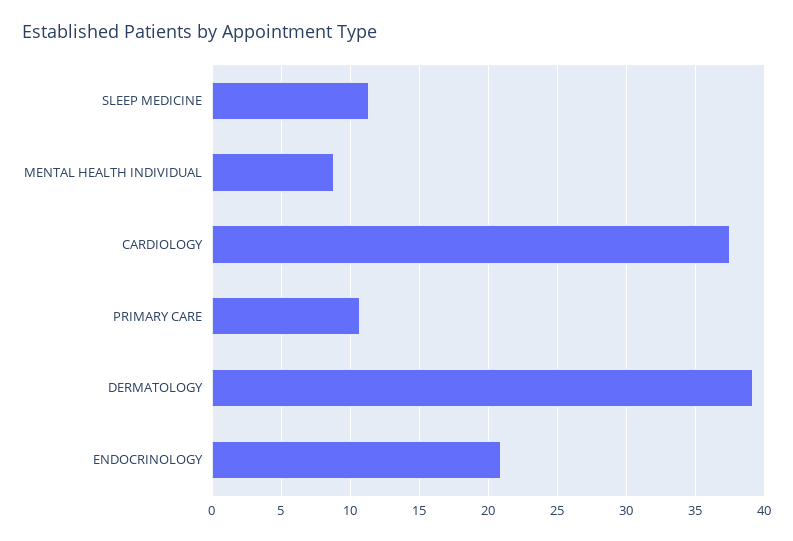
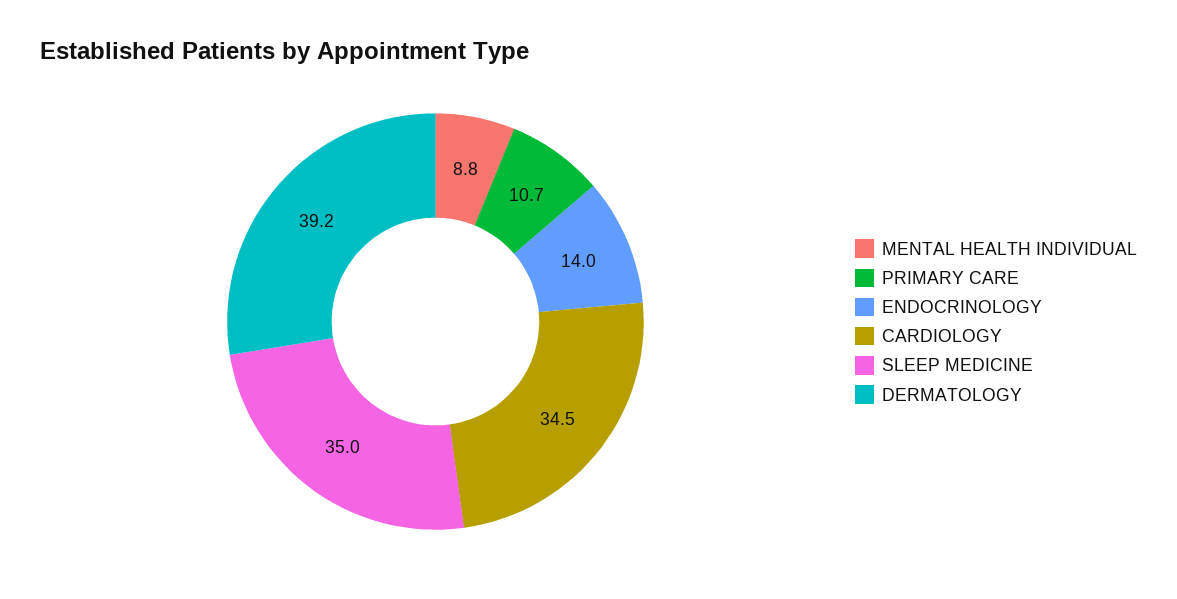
  {
-   "SLEEP MEDICINE": 11.5,
+   "SLEEP MEDICINE": 35,
    "MENTAL HEALTH INDIVIDUAL": 8.8,
-   "CARDIOLOGY": 37.5,
+   "CARDIOLOGY": 34.5,
    "PRIMARY CARE": 10.7,
    "DERMATOLOGY": 39.2,
-   "ENDOCRINOLOGY": 21
+   "ENDOCRINOLOGY": 14
  }

